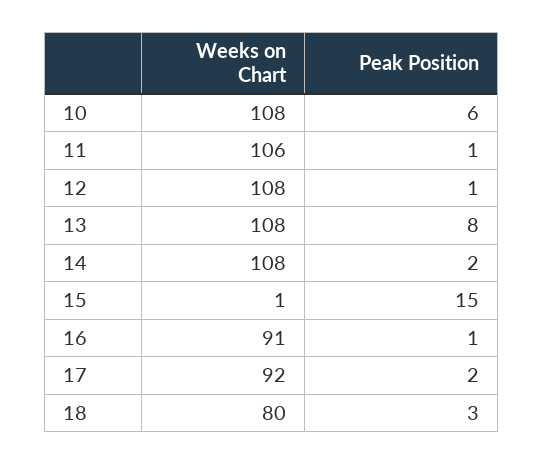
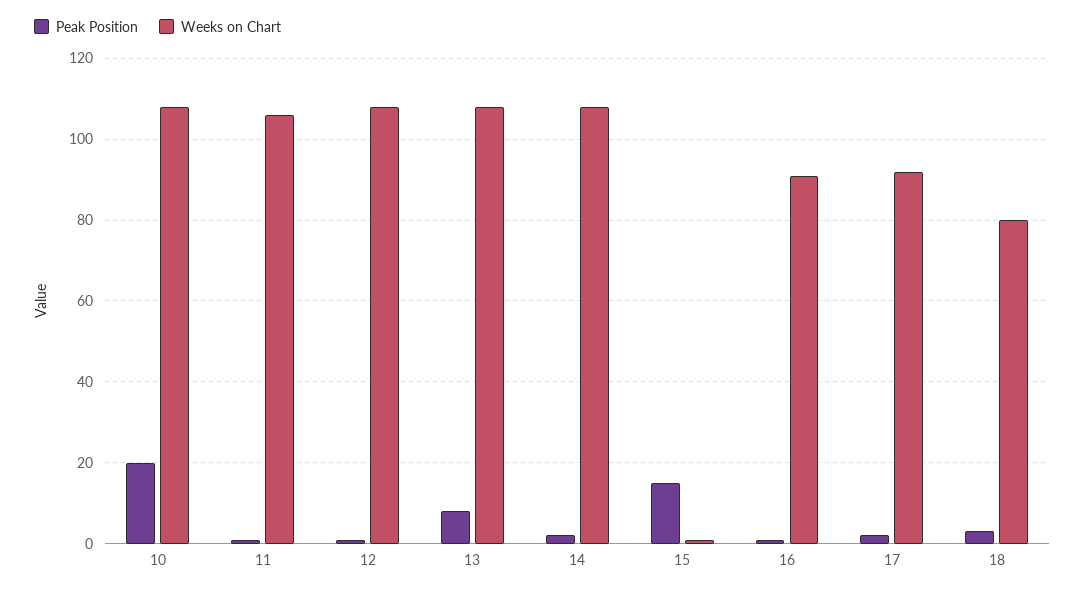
  {
    "Weeks on Chart": {
      "10": 108,
      "11": 106,
      "12": 108,
      "13": 108,
      "14": 108,
      "15": 1,
      "16": 91,
      "17": 92,
      "18": 80
    },
    "Peak Position": {
-     "10": 6,
+     "10": 20,
      "11": 1,
      "12": 1,
      "13": 8,
      "14": 2,
      "15": 15,
      "16": 1,
      "17": 2,
      "18": 3
    }
  }

